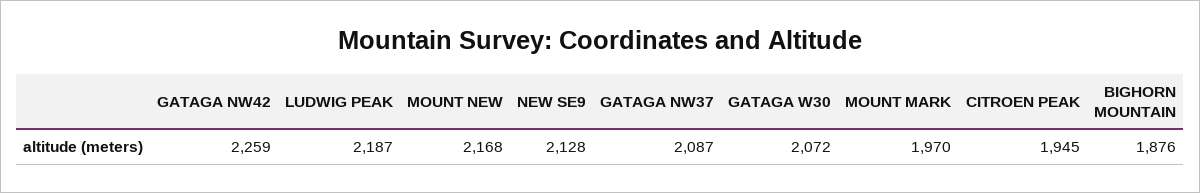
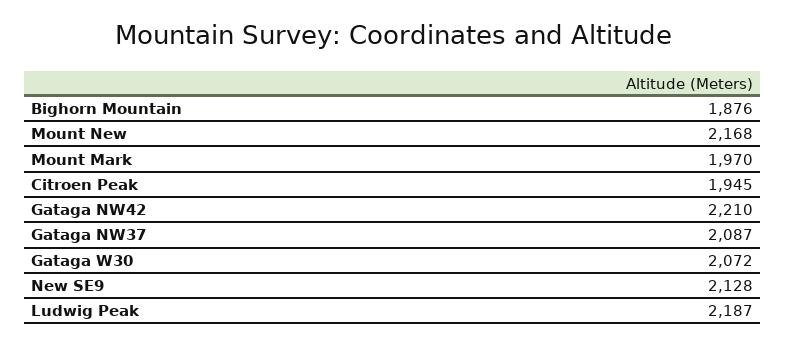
  {
-   "GATAGA NW42": 2259,
+   "GATAGA NW42": 2210,
    "LUDWIG PEAK": 2187,
    "MOUNT NEW": 2168,
    "NEW SE9": 2128,
    "GATAGA NW37": 2087,
    "GATAGA W30": 2072,
    "MOUNT MARK": 1970,
    "CITROEN PEAK": 1945,
    "BIGHORN MOUNTAIN": 1876
  }

